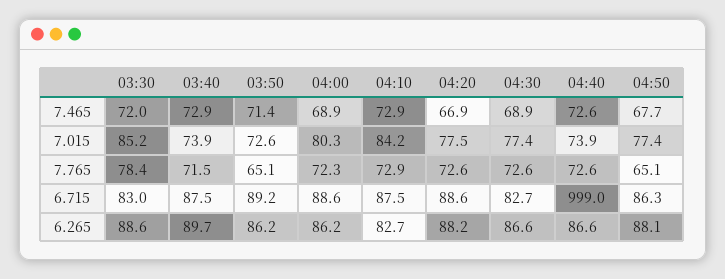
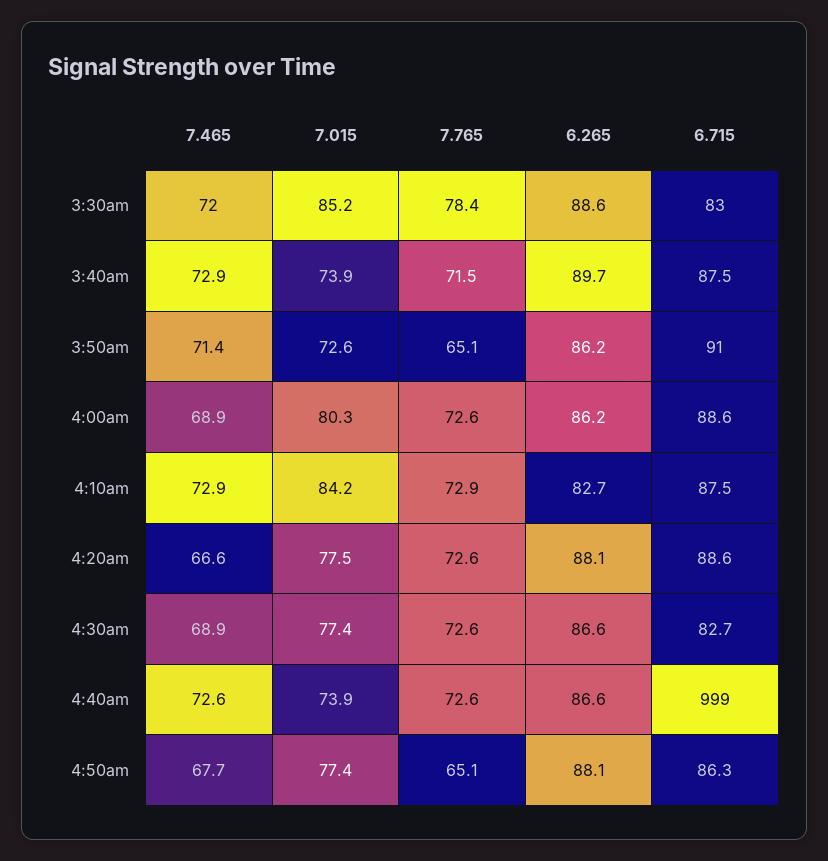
  {
    "03:30": {
      "7.465": 72,
      "7.015": 85.2,
      "7.765": 78.4,
      "6.715": 83,
      "6.265": 88.6
    },
    "03:40": {
      "7.465": 72.9,
      "7.015": 73.9,
      "7.765": 71.5,
      "6.715": 87.5,
      "6.265": 89.7
    },
    "03:50": {
      "7.465": 71.4,
      "7.015": 72.6,
      "7.765": 65.1,
-     "6.715": 89.2,
+     "6.715": 91,
      "6.265": 86.2
    },
    "04:00": {
      "7.465": 68.9,
      "7.015": 80.3,
-     "7.765": 72.3,
+     "7.765": 72.6,
      "6.715": 88.6,
      "6.265": 86.2
    },
    "04:10": {
      "7.465": 72.9,
      "7.015": 84.2,
      "7.765": 72.9,
      "6.715": 87.5,
      "6.265": 82.7
    },
    "04:20": {
-     "7.465": 66.9,
+     "7.465": 66.6,
      "7.015": 77.5,
      "7.765": 72.6,
      "6.715": 88.6,
-     "6.265": 88.2
+     "6.265": 88.1
    },
    "04:30": {
      "7.465": 68.9,
      "7.015": 77.4,
      "7.765": 72.6,
      "6.715": 82.7,
      "6.265": 86.6
    },
    "04:40": {
      "7.465": 72.6,
      "7.015": 73.9,
      "7.765": 72.6,
      "6.715": 999,
      "6.265": 86.6
    },
    "04:50": {
      "7.465": 67.7,
      "7.015": 77.4,
      "7.765": 65.1,
      "6.715": 86.3,
      "6.265": 88.1
    }
  }

